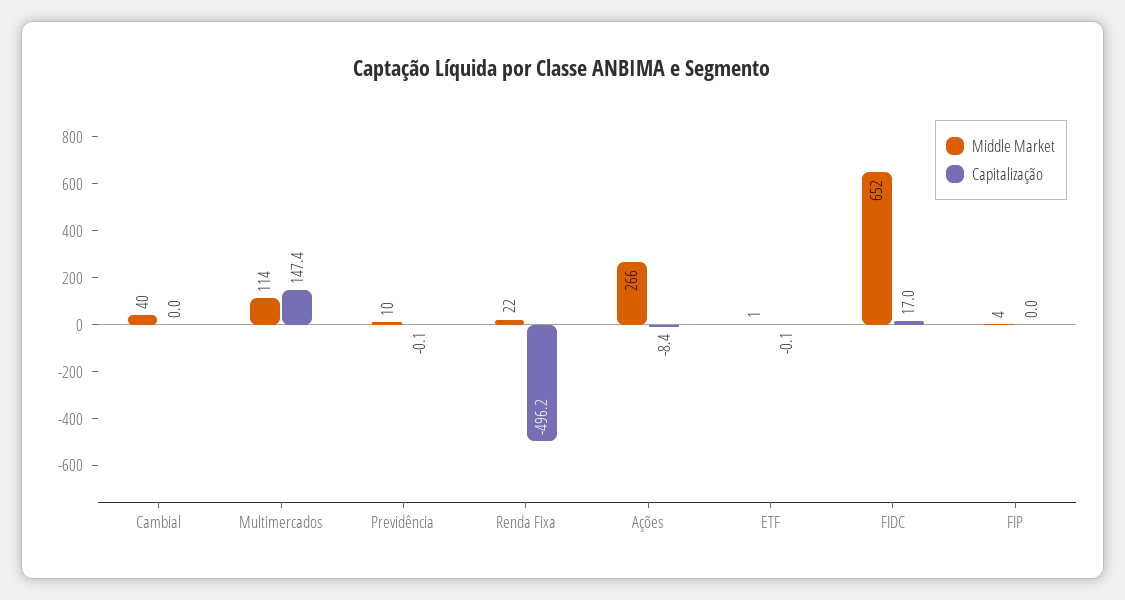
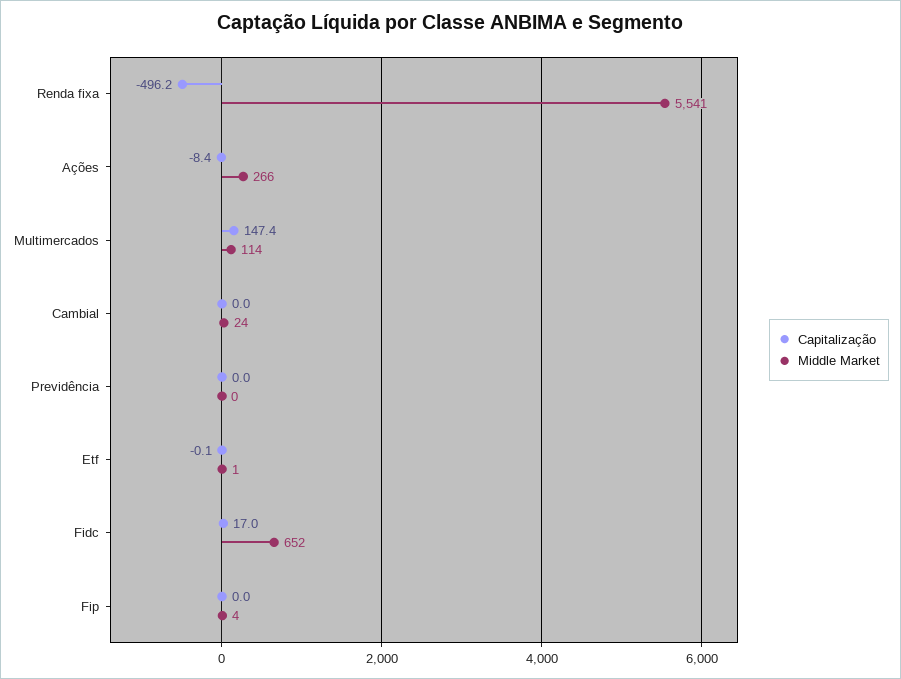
  {
    "Middle Market": {
-     "Cambial": 40,
+     "Cambial": 24,
      "Multimercados": 114,
-     "Previdência": 10,
+     "Previdência": 0,
-     "Renda Fixa": 22,
+     "Renda Fixa": 5541,
      "Ações": 266,
      "ETF": 1,
      "FIDC": 652,
      "FIP": 4
    },
    "Capitalização": {
      "Cambial": 0,
      "Multimercados": 147.4,
-     "Previdência": -0.1,
+     "Previdência": 0,
      "Renda Fixa": -496.2,
      "Ações": -8.4,
      "ETF": -0.1,
      "FIDC": 17,
      "FIP": 0
    }
  }

